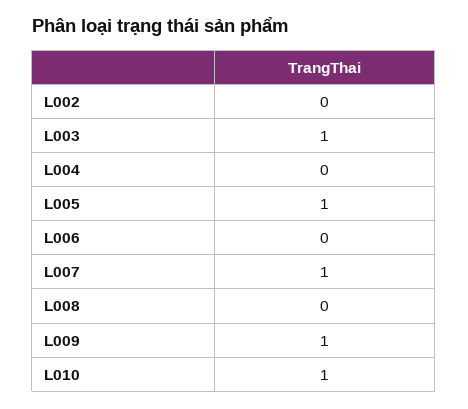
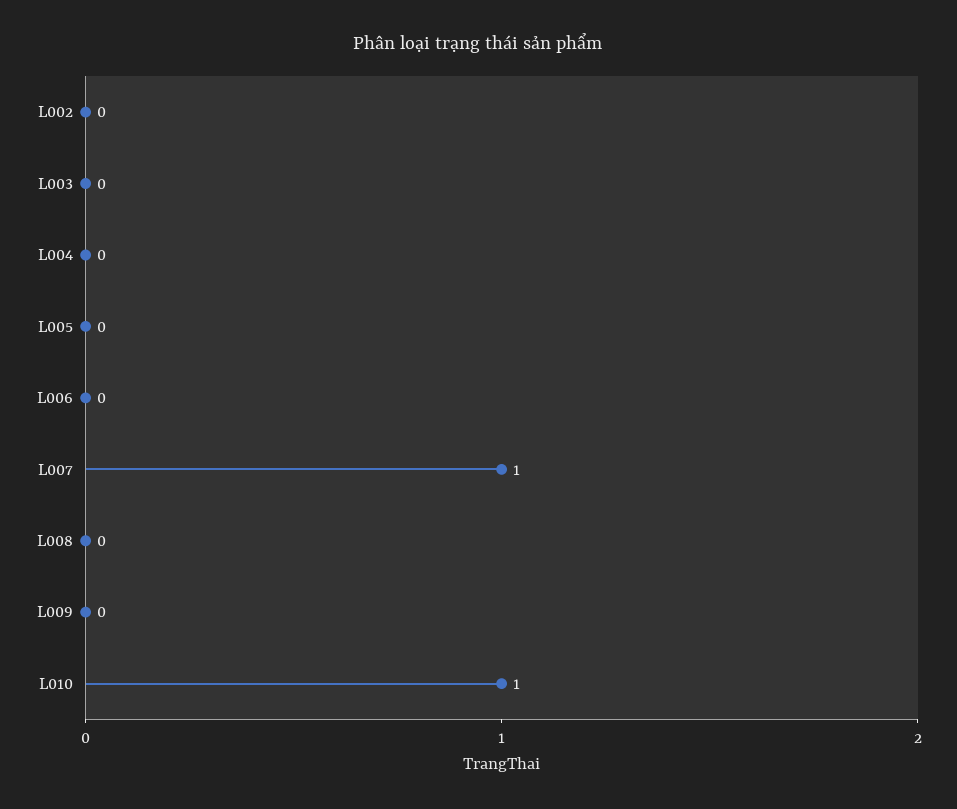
  {
    "L002": 0,
-   "L003": 1,
+   "L003": 0,
    "L004": 0,
-   "L005": 1,
+   "L005": 0,
    "L006": 0,
    "L007": 1,
    "L008": 0,
-   "L009": 1,
+   "L009": 0,
    "L010": 1
  }

